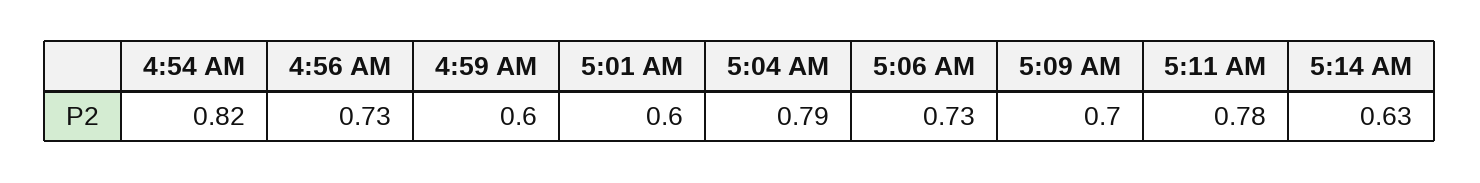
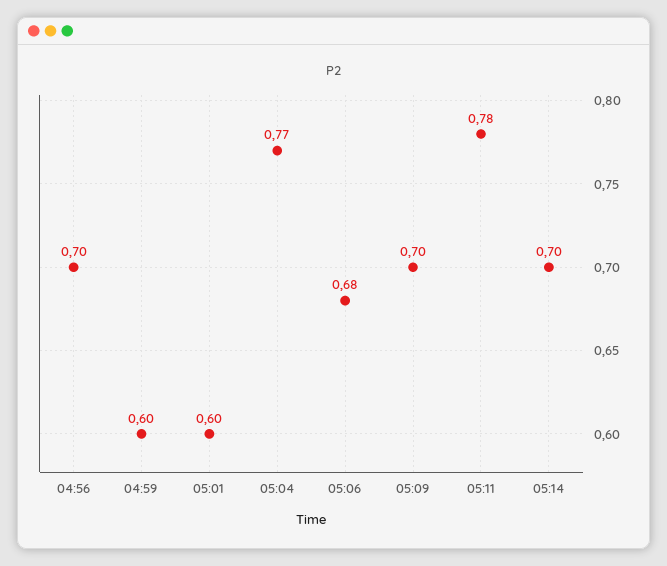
  {
-   "4:54 AM": 0.82,
-   "4:56 AM": 0.73,
+   "4:56 AM": 0.7,
    "4:59 AM": 0.6,
    "5:01 AM": 0.6,
-   "5:04 AM": 0.79,
+   "5:04 AM": 0.77,
-   "5:06 AM": 0.73,
+   "5:06 AM": 0.68,
    "5:09 AM": 0.7,
    "5:11 AM": 0.78,
-   "5:14 AM": 0.63
+   "5:14 AM": 0.7
  }

